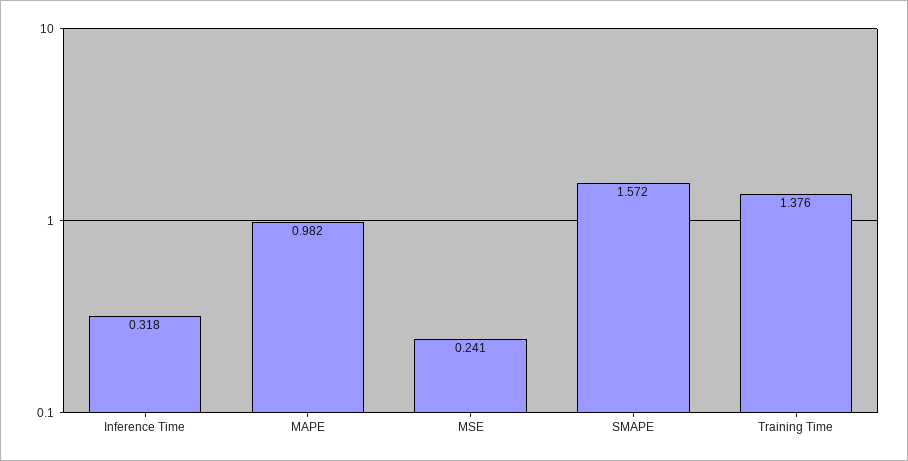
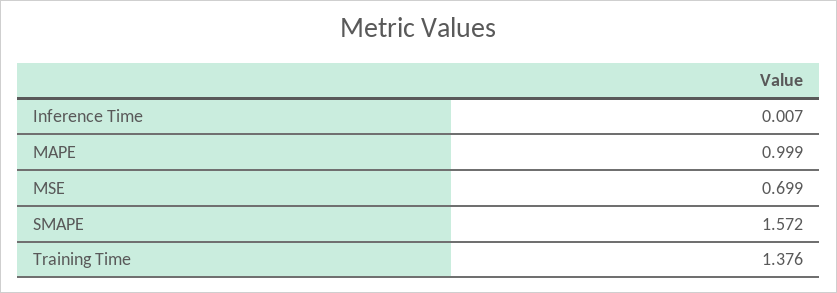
  {
-   "Inference Time": 0.318,
+   "Inference Time": 0.007,
-   "MAPE": 0.982,
+   "MAPE": 0.999,
-   "MSE": 0.241,
+   "MSE": 0.699,
    "SMAPE": 1.572,
    "Training Time": 1.376
  }

